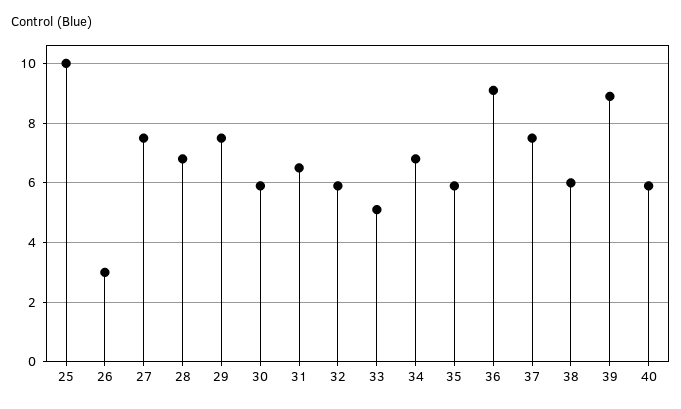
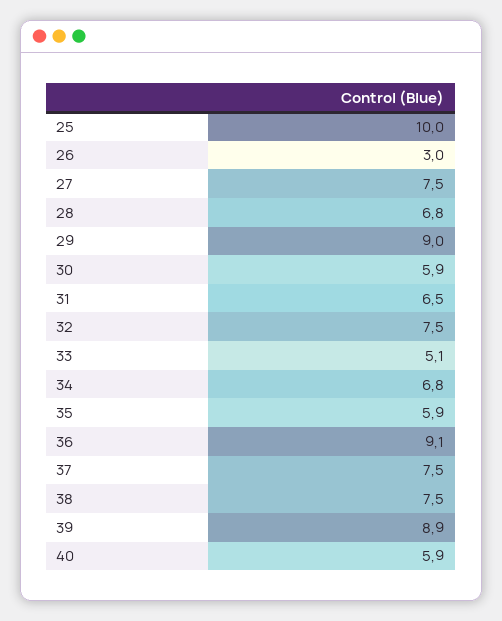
  {
    "25": 10,
    "26": 3,
    "27": 7.5,
    "28": 6.8,
-   "29": 7.5,
+   "29": 9,
    "30": 5.9,
    "31": 6.5,
-   "32": 6,
+   "32": 7.5,
    "33": 5.1,
    "34": 6.8,
    "35": 5.9,
    "36": 9.1,
    "37": 7.5,
-   "38": 6,
+   "38": 7.5,
    "39": 8.9,
    "40": 5.9
  }

